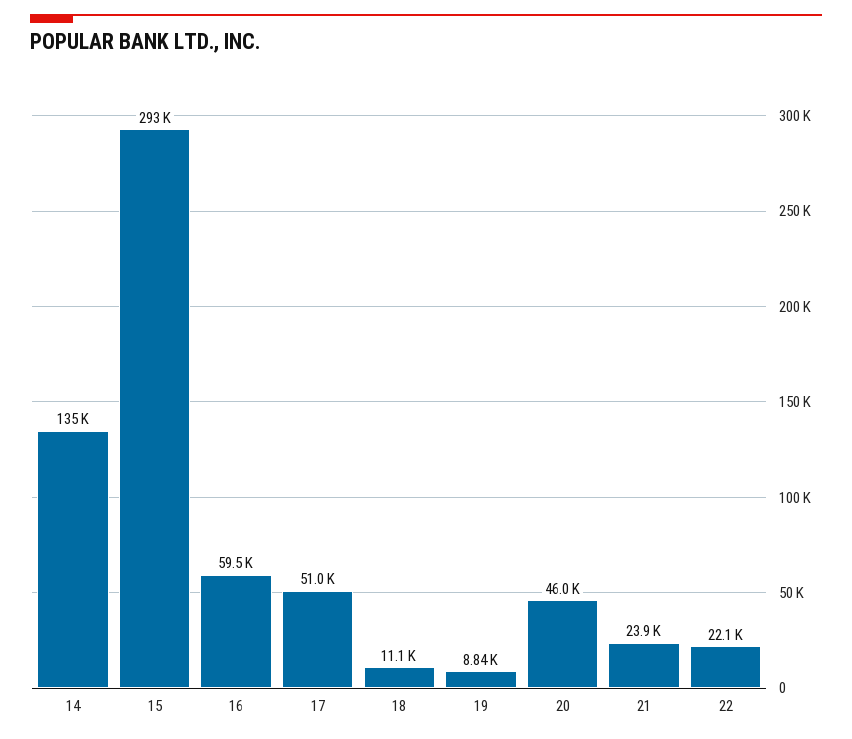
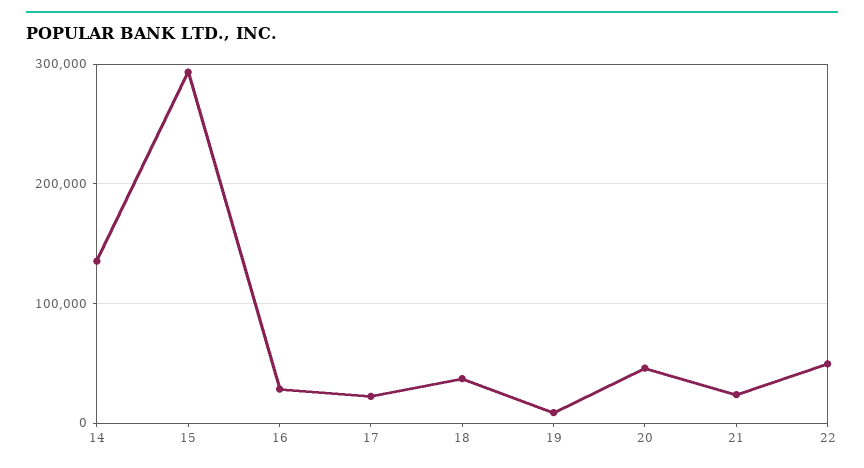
  {
    "14": 135000,
    "15": 293000,
-   "16": 59500,
+   "16": 30000,
-   "17": 51000,
+   "17": 20000,
-   "18": 11100,
+   "18": 40000,
    "19": 8840,
    "20": 46000,
    "21": 23900,
-   "22": 22100
+   "22": 50000
  }

